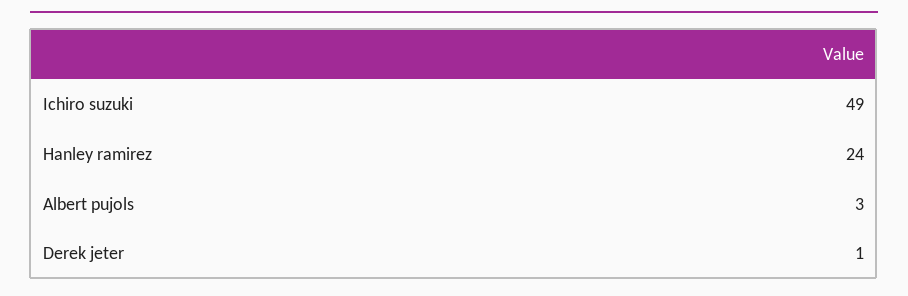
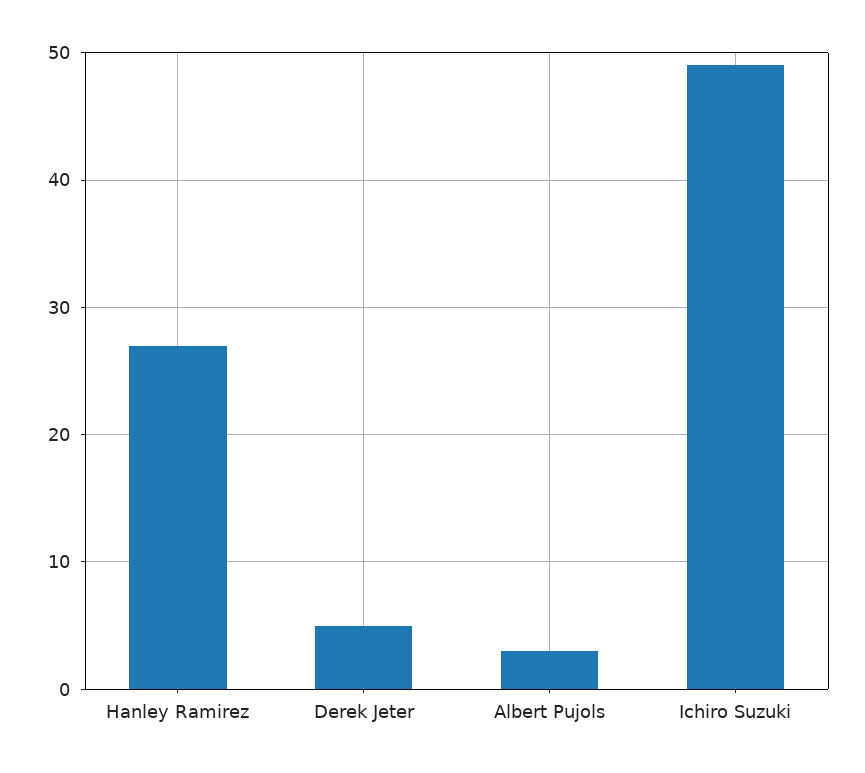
  {
    "Ichiro suzuki": 49,
-   "Hanley ramirez": 24,
+   "Hanley ramirez": 27,
    "Albert pujols": 3,
-   "Derek jeter": 1
+   "Derek jeter": 5
  }

